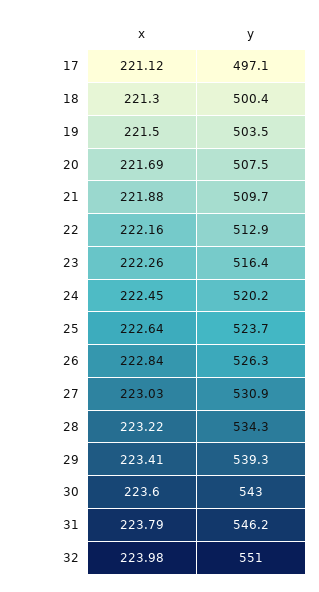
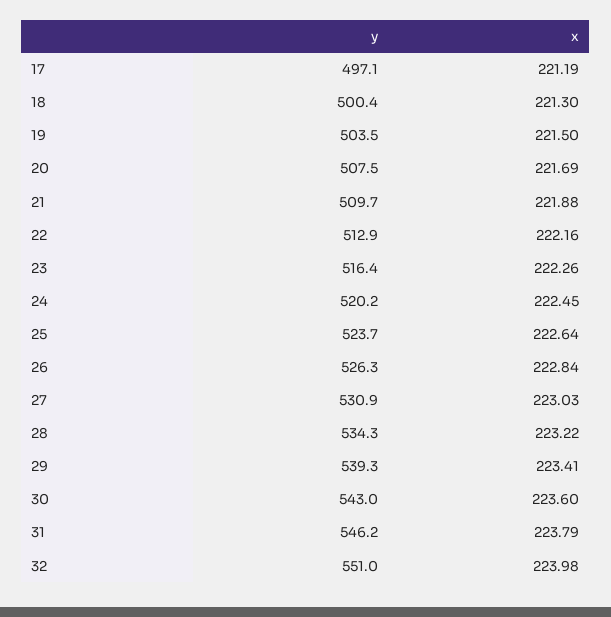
  {
    "x": {
-     "17": 221.12,
+     "17": 221.19,
      "18": 221.3,
      "19": 221.5,
      "20": 221.69,
      "21": 221.88,
      "22": 222.16,
      "23": 222.26,
      "24": 222.45,
      "25": 222.64,
      "26": 222.84,
      "27": 223.03,
      "28": 223.22,
      "29": 223.41,
      "30": 223.6,
      "31": 223.79,
      "32": 223.98
    },
    "y": {
      "17": 497.1,
      "18": 500.4,
      "19": 503.5,
      "20": 507.5,
      "21": 509.7,
      "22": 512.9,
      "23": 516.4,
      "24": 520.2,
      "25": 523.7,
      "26": 526.3,
      "27": 530.9,
      "28": 534.3,
      "29": 539.3,
      "30": 543,
      "31": 546.2,
      "32": 551
    }
  }

